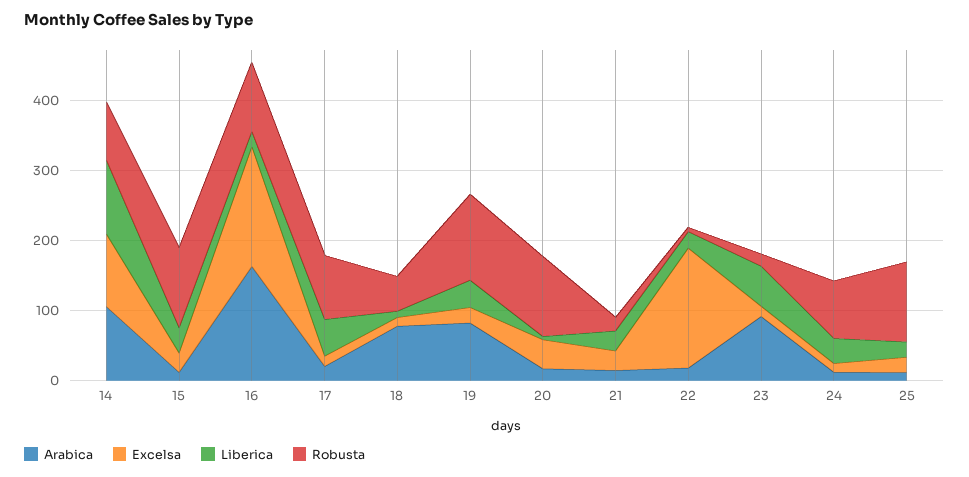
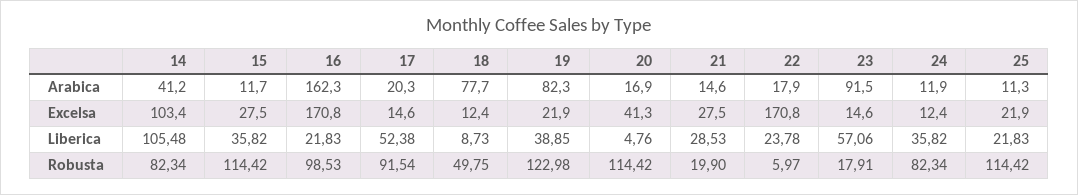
  {
    "Arabica": {
-     "14": 100,
+     "14": 41.2,
      "15": 11.7,
      "16": 162.3,
      "17": 20.3,
      "18": 77.7,
      "19": 82.3,
      "20": 16.9,
      "21": 14.6,
      "22": 17.9,
      "23": 91.5,
      "24": 11.9,
      "25": 11.3
    },
    "Excelsa": {
      "14": 103.4,
      "15": 27.5,
      "16": 170.8,
      "17": 14.6,
      "18": 12.4,
      "19": 21.9,
      "20": 41.3,
      "21": 27.5,
      "22": 170.8,
      "23": 14.6,
      "24": 12.4,
      "25": 21.9
    },
    "Liberica": {
      "14": 105.48,
      "15": 35.82,
      "16": 21.83,
      "17": 52.38,
      "18": 8.73,
      "19": 38.85,
      "20": 4.76,
      "21": 28.53,
      "22": 23.78,
      "23": 57.06,
      "24": 35.82,
      "25": 21.83
    },
    "Robusta": {
      "14": 82.34,
      "15": 114.42,
      "16": 98.53,
      "17": 91.54,
      "18": 49.75,
      "19": 122.98,
      "20": 114.42,
      "21": 19.9,
      "22": 5.97,
      "23": 17.91,
      "24": 82.34,
      "25": 114.42
    }
  }

